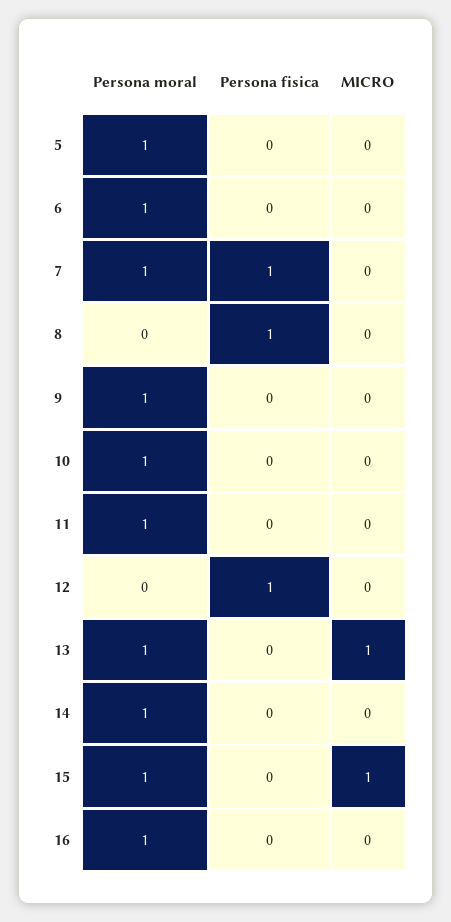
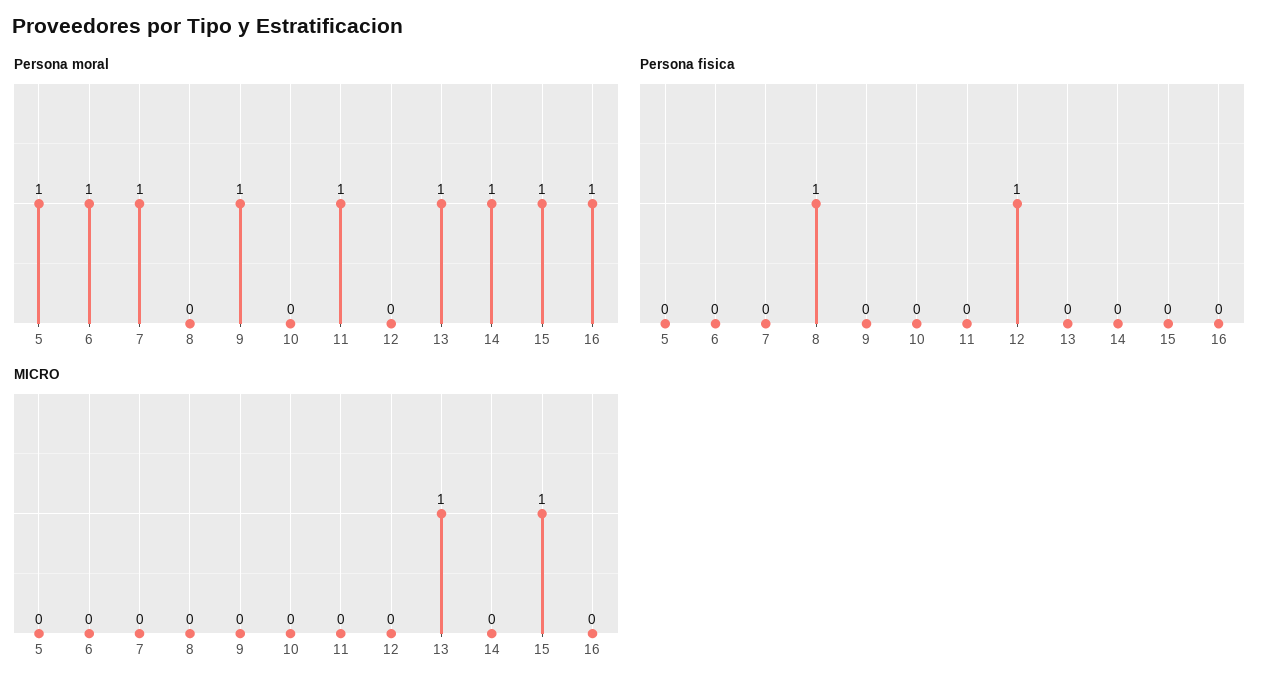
  {
    "Persona moral": {
      "5": 1,
      "6": 1,
      "7": 1,
      "8": 0,
      "9": 1,
-     "10": 1,
+     "10": 0,
      "11": 1,
      "12": 0,
      "13": 1,
      "14": 1,
      "15": 1,
      "16": 1
    },
    "Persona fisica": {
      "5": 0,
      "6": 0,
-     "7": 1,
+     "7": 0,
      "8": 1,
      "9": 0,
      "10": 0,
      "11": 0,
      "12": 1,
      "13": 0,
      "14": 0,
      "15": 0,
      "16": 0
    },
    "MICRO": {
      "5": 0,
      "6": 0,
      "7": 0,
      "8": 0,
      "9": 0,
      "10": 0,
      "11": 0,
      "12": 0,
      "13": 1,
      "14": 0,
      "15": 1,
      "16": 0
    }
  }

